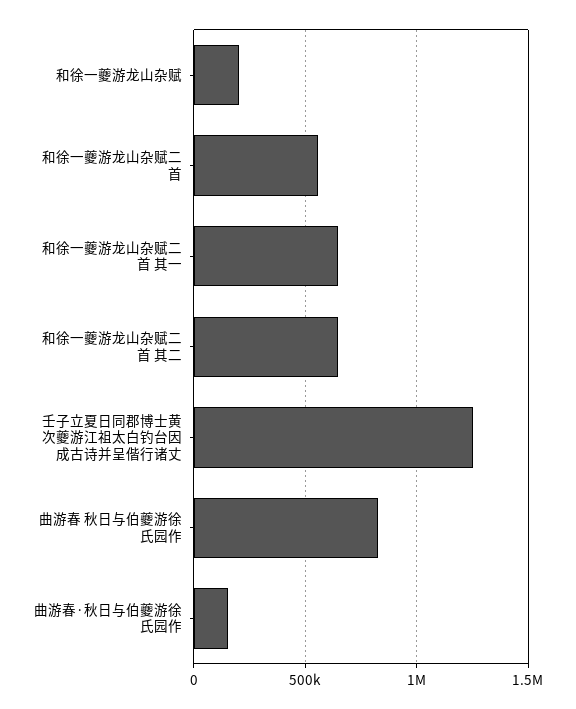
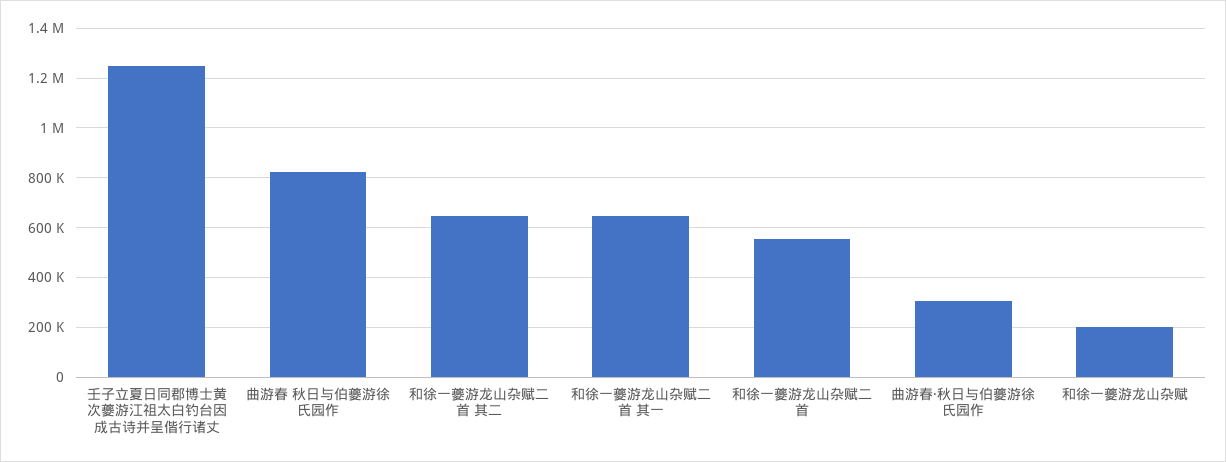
  {
    "和徐一夔游龙山杂赋": 200000,
    "和徐一夔游龙山杂赋二首": 550000,
    "和徐一夔游龙山杂赋二首 其一": 650000,
    "和徐一夔游龙山杂赋二首 其二": 650000,
    "壬子立夏日同郡博士黄次夔游江祖太白钓台因成古诗并呈偕行诸丈": 1250000,
    "曲游春 秋日与伯夔游徐氏园作": 825000,
-   "曲游春·秋日与伯夔游徐氏园作": 150000
+   "曲游春·秋日与伯夔游徐氏园作": 300000
  }

